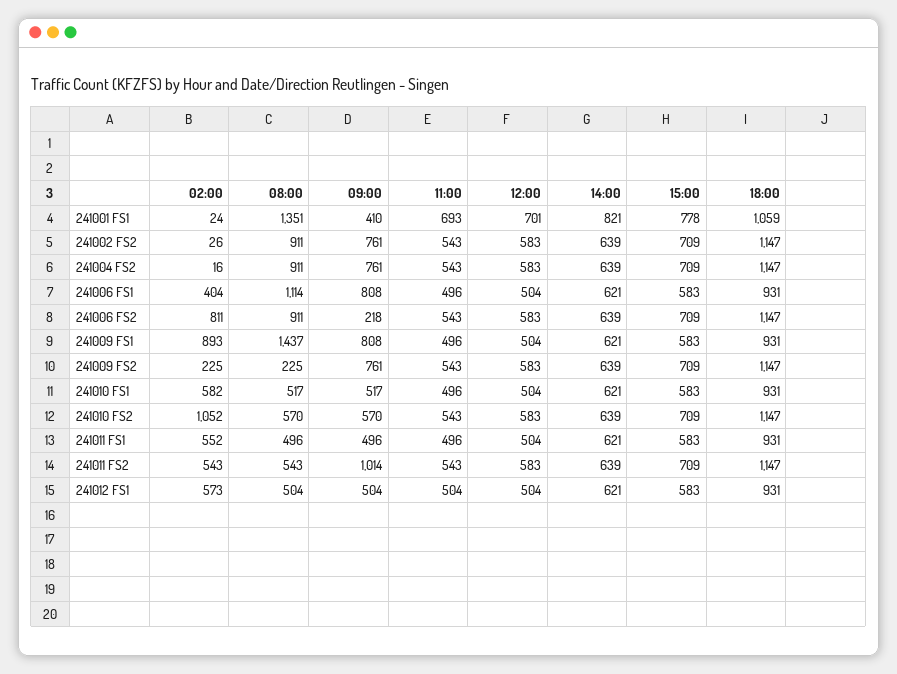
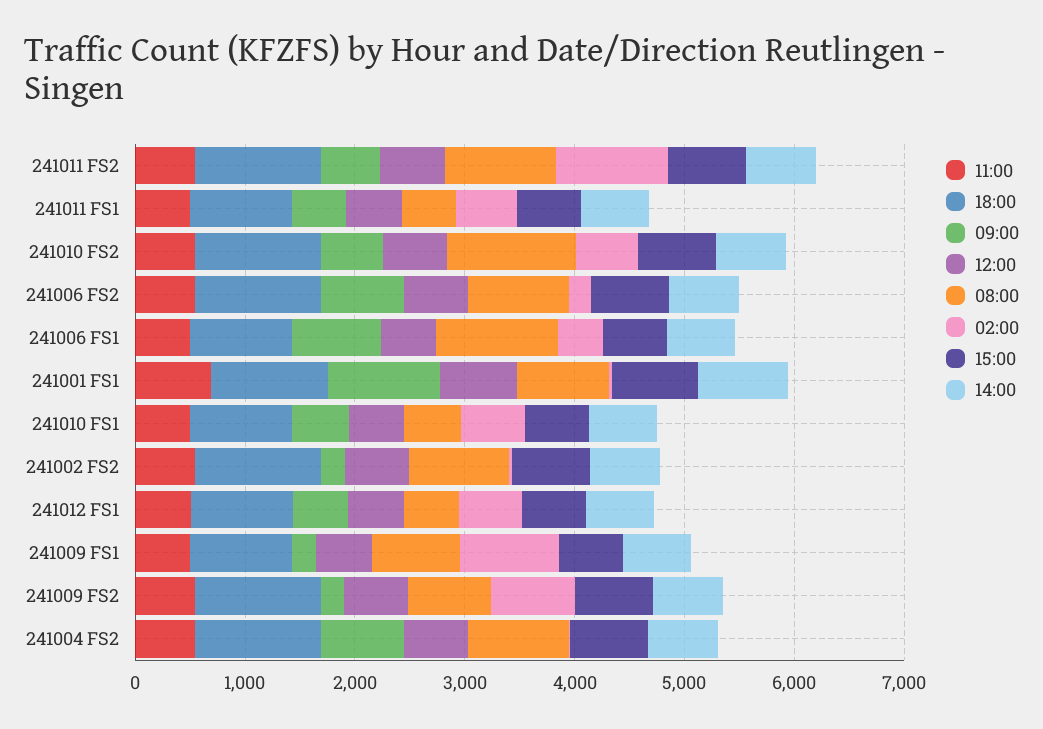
  {
    "02:00": {
      "241001 FS1": 24,
      "241002 FS2": 26,
      "241004 FS2": 16,
      "241006 FS1": 404,
-     "241006 FS2": 811,
+     "241006 FS2": 200,
      "241009 FS1": 893,
-     "241009 FS2": 225,
+     "241009 FS2": 800,
      "241010 FS1": 582,
-     "241010 FS2": 1052,
+     "241010 FS2": 600,
      "241011 FS1": 552,
-     "241011 FS2": 543,
+     "241011 FS2": 1000,
      "241012 FS1": 573
    },
    "08:00": {
-     "241001 FS1": 1351,
+     "241001 FS1": 800,
      "241002 FS2": 911,
      "241004 FS2": 911,
      "241006 FS1": 1114,
      "241006 FS2": 911,
-     "241009 FS1": 1437,
+     "241009 FS1": 800,
-     "241009 FS2": 225,
+     "241009 FS2": 800,
      "241010 FS1": 517,
-     "241010 FS2": 570,
+     "241010 FS2": 1200,
      "241011 FS1": 496,
-     "241011 FS2": 543,
+     "241011 FS2": 1000,
      "241012 FS1": 504
    },
    "09:00": {
-     "241001 FS1": 410,
+     "241001 FS1": 1000,
-     "241002 FS2": 761,
+     "241002 FS2": 200,
      "241004 FS2": 761,
      "241006 FS1": 808,
-     "241006 FS2": 218,
+     "241006 FS2": 800,
-     "241009 FS1": 808,
+     "241009 FS1": 200,
-     "241009 FS2": 761,
+     "241009 FS2": 200,
      "241010 FS1": 517,
      "241010 FS2": 570,
      "241011 FS1": 496,
-     "241011 FS2": 1014,
+     "241011 FS2": 600,
      "241012 FS1": 504
    },
    "11:00": {
      "241001 FS1": 693,
      "241002 FS2": 543,
      "241004 FS2": 543,
      "241006 FS1": 496,
      "241006 FS2": 543,
      "241009 FS1": 496,
      "241009 FS2": 543,
      "241010 FS1": 496,
      "241010 FS2": 543,
      "241011 FS1": 496,
      "241011 FS2": 543,
      "241012 FS1": 504
    },
    "12:00": {
      "241001 FS1": 701,
      "241002 FS2": 583,
      "241004 FS2": 583,
      "241006 FS1": 504,
      "241006 FS2": 583,
      "241009 FS1": 504,
      "241009 FS2": 583,
      "241010 FS1": 504,
      "241010 FS2": 583,
      "241011 FS1": 504,
      "241011 FS2": 583,
      "241012 FS1": 504
    },
    "14:00": {
      "241001 FS1": 821,
      "241002 FS2": 639,
      "241004 FS2": 639,
      "241006 FS1": 621,
      "241006 FS2": 639,
      "241009 FS1": 621,
      "241009 FS2": 639,
      "241010 FS1": 621,
      "241010 FS2": 639,
      "241011 FS1": 621,
      "241011 FS2": 639,
      "241012 FS1": 621
    },
    "15:00": {
      "241001 FS1": 778,
      "241002 FS2": 709,
      "241004 FS2": 709,
      "241006 FS1": 583,
      "241006 FS2": 709,
      "241009 FS1": 583,
      "241009 FS2": 709,
      "241010 FS1": 583,
      "241010 FS2": 709,
      "241011 FS1": 583,
      "241011 FS2": 709,
      "241012 FS1": 583
    },
    "18:00": {
      "241001 FS1": 1059,
      "241002 FS2": 1147,
      "241004 FS2": 1147,
      "241006 FS1": 931,
      "241006 FS2": 1147,
      "241009 FS1": 931,
      "241009 FS2": 1147,
      "241010 FS1": 931,
      "241010 FS2": 1147,
      "241011 FS1": 931,
      "241011 FS2": 1147,
      "241012 FS1": 931
    }
  }

